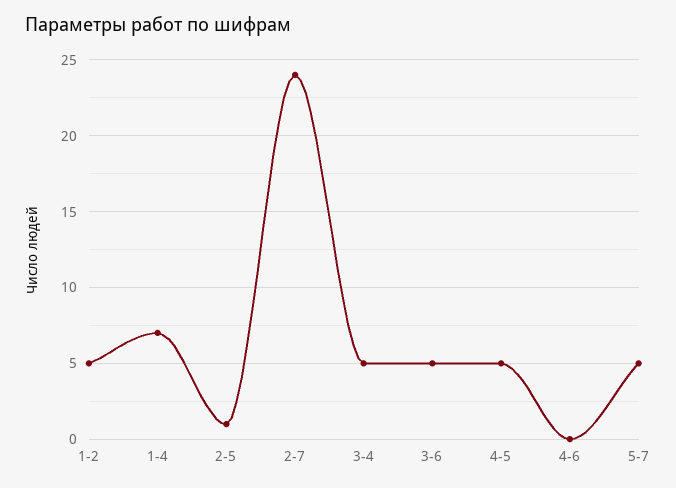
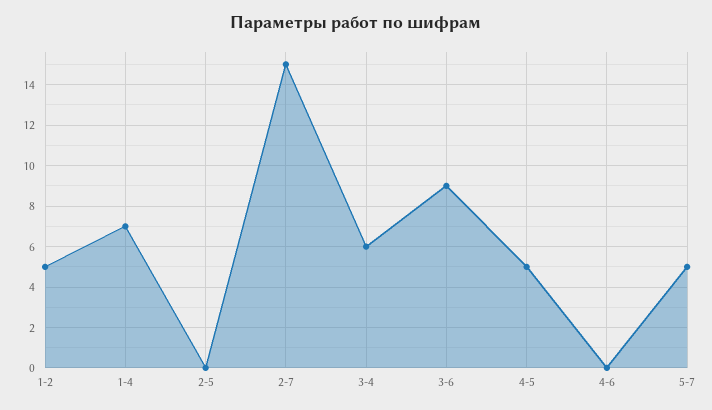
  {
    "1-2": 5,
    "1-4": 7,
-   "2-5": 1,
+   "2-5": 0,
-   "2-7": 24,
+   "2-7": 15,
-   "3-4": 5,
+   "3-4": 6,
-   "3-6": 5,
+   "3-6": 9,
    "4-5": 5,
    "4-6": 0,
    "5-7": 5
  }

